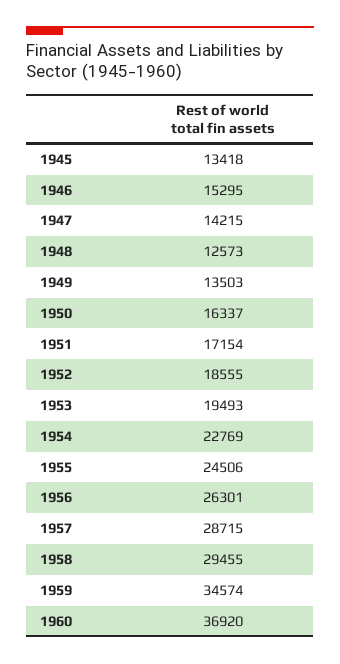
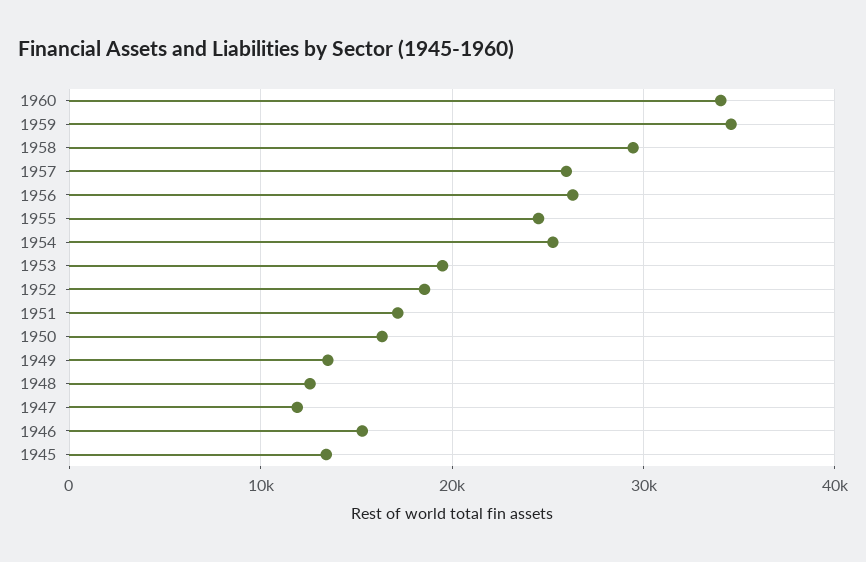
  {
    "1945": 13418,
    "1946": 15295,
-   "1947": 14215,
+   "1947": 12000,
    "1948": 12573,
    "1949": 13503,
    "1950": 16337,
    "1951": 17154,
    "1952": 18555,
    "1953": 19493,
-   "1954": 22769,
+   "1954": 25000,
    "1955": 24506,
    "1956": 26301,
-   "1957": 28715,
+   "1957": 26000,
    "1958": 29455,
    "1959": 34574,
-   "1960": 36920
+   "1960": 34000
  }

